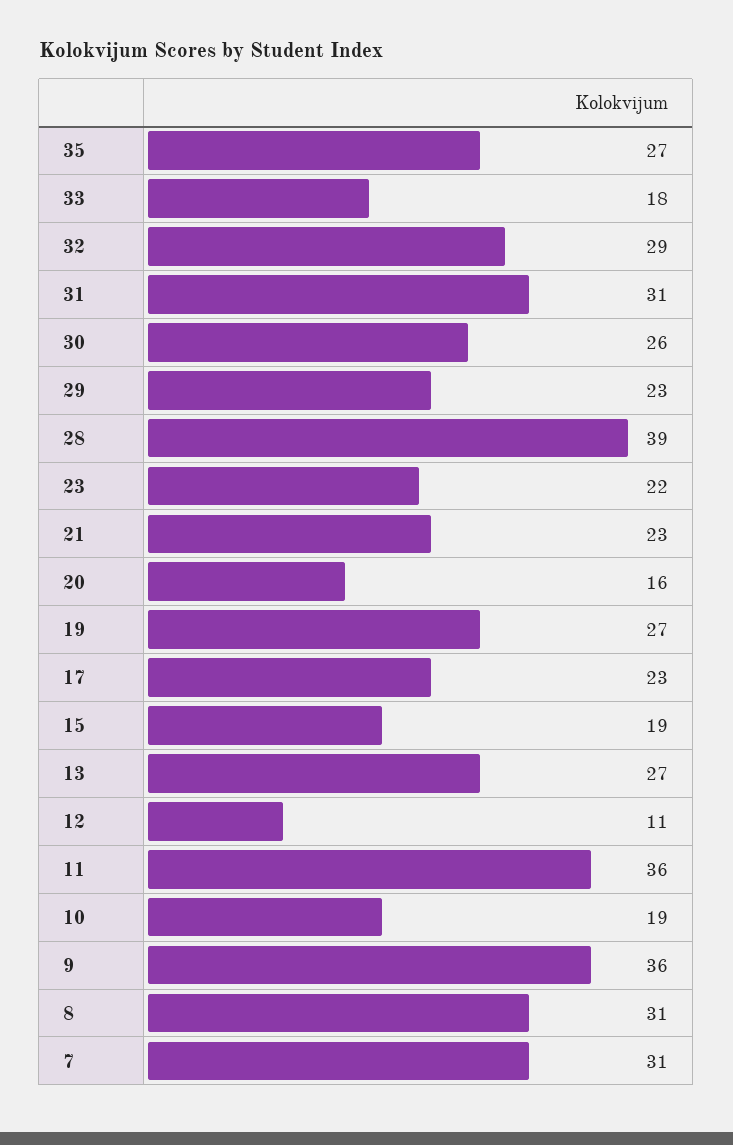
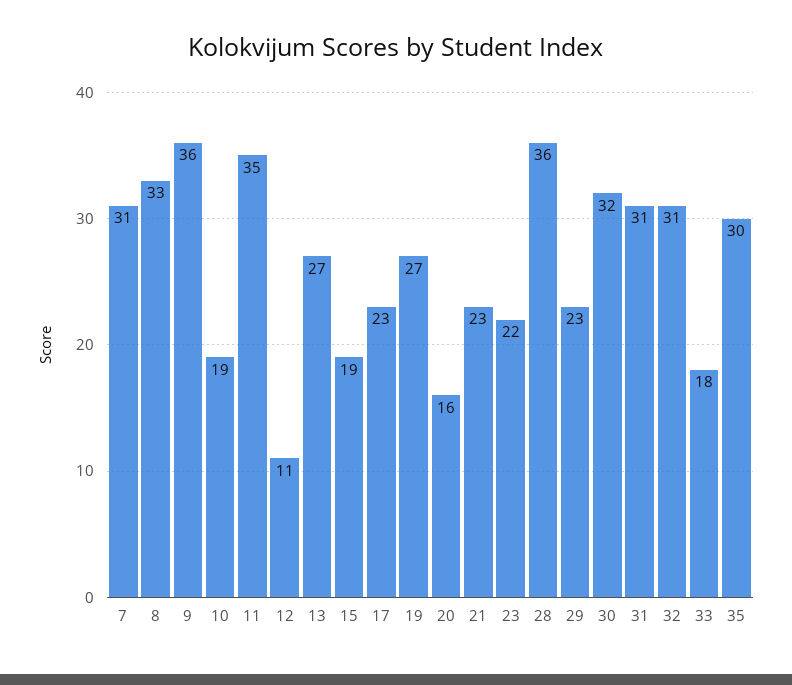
  {
-   "35": 27,
+   "35": 30,
    "33": 18,
-   "32": 29,
+   "32": 31,
    "31": 31,
-   "30": 26,
+   "30": 32,
    "29": 23,
-   "28": 39,
+   "28": 36,
    "23": 22,
    "21": 23,
    "20": 16,
    "19": 27,
    "17": 23,
    "15": 19,
    "13": 27,
    "12": 11,
-   "11": 36,
+   "11": 35,
    "10": 19,
    "9": 36,
-   "8": 31,
+   "8": 33,
    "7": 31
  }

